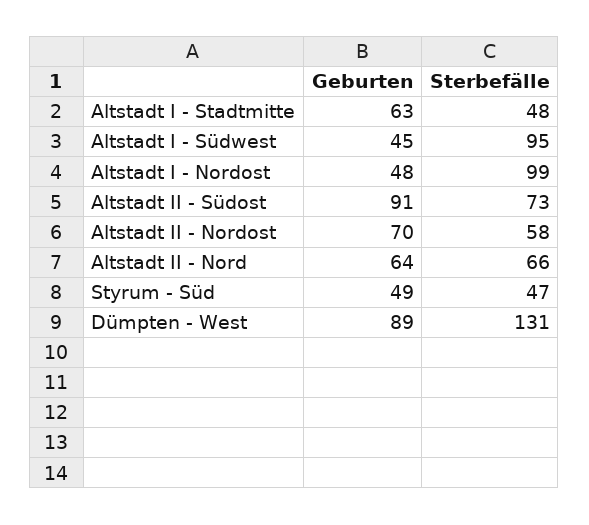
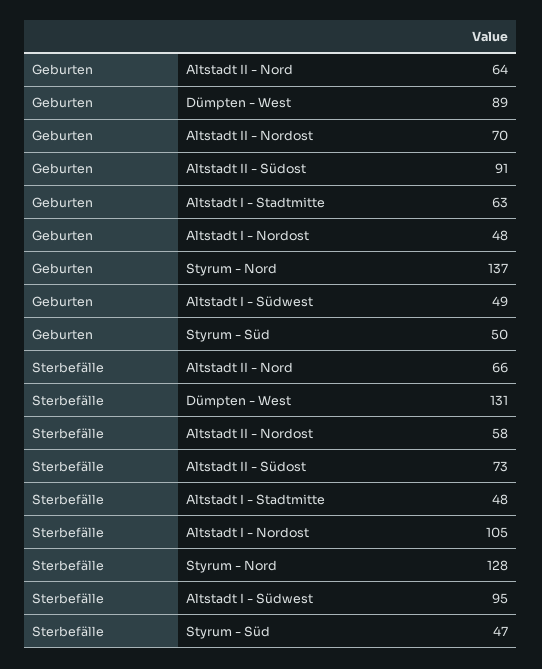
  {
    "Geburten": {
      "Altstadt I - Stadtmitte": 63,
-     "Altstadt I - Südwest": 45,
+     "Altstadt I - Südwest": 49,
      "Altstadt I - Nordost": 48,
      "Altstadt II - Südost": 91,
      "Altstadt II - Nordost": 70,
      "Altstadt II - Nord": 64,
-     "Styrum - Süd": 49,
+     "Styrum - Süd": 50,
-     "Dümpten - West": 89
+     "Dümpten - West": 89,
+     "Styrum - Nord": 137
    },
    "Sterbefälle": {
      "Altstadt I - Stadtmitte": 48,
      "Altstadt I - Südwest": 95,
-     "Altstadt I - Nordost": 99,
+     "Altstadt I - Nordost": 105,
      "Altstadt II - Südost": 73,
      "Altstadt II - Nordost": 58,
      "Altstadt II - Nord": 66,
      "Styrum - Süd": 47,
-     "Dümpten - West": 131
+     "Dümpten - West": 131,
+     "Styrum - Nord": 128
    }
  }

